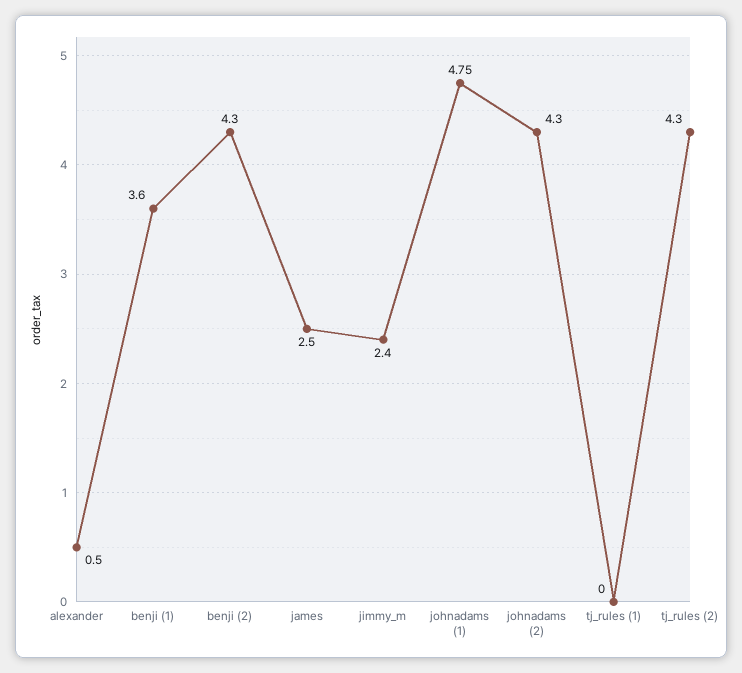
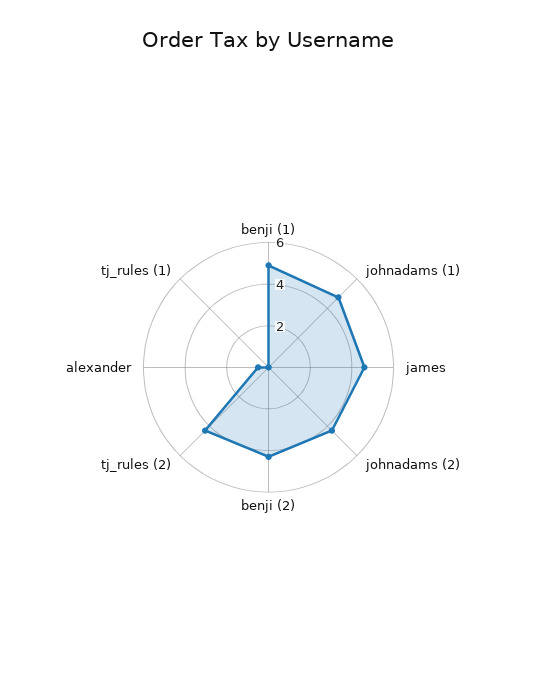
  {
    "alexander": 0.5,
-   "benji (1)": 3.6,
+   "benji (1)": 5,
    "benji (2)": 4.3,
-   "james": 2.5,
+   "james": 4.5,
-   "jimmy_m": 2.4,
    "johnadams (1)": 4.75,
    "johnadams (2)": 4.3,
    "tj_rules (1)": 0,
    "tj_rules (2)": 4.3
  }

